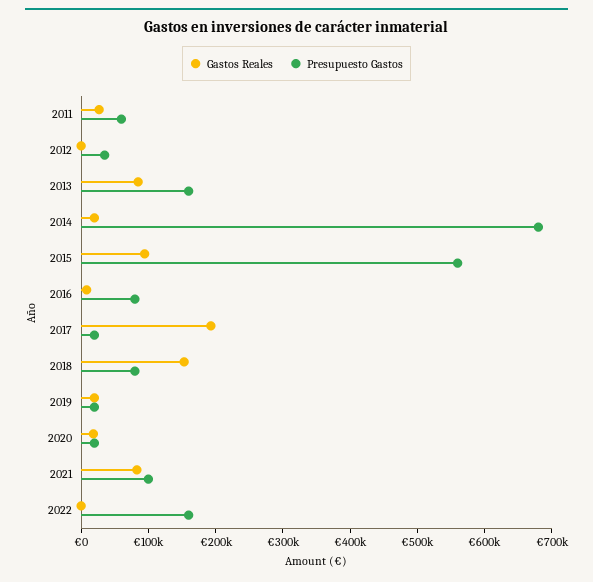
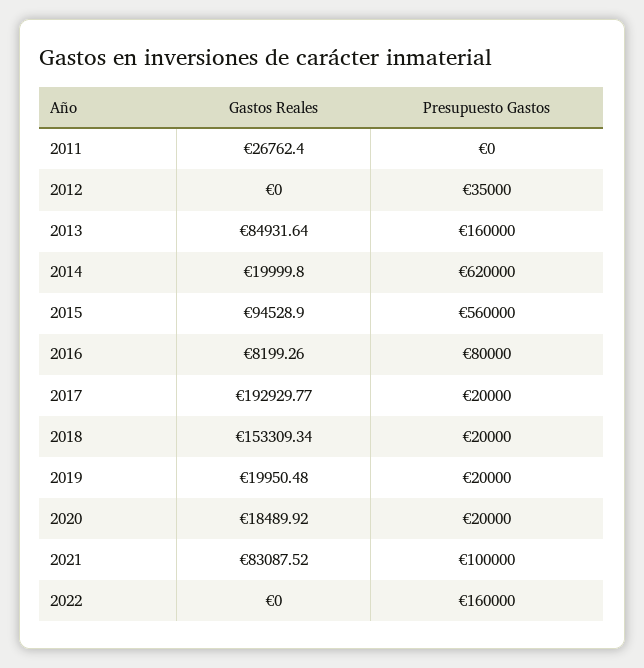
  {
    "Gastos Reales": {
      "2011": 26762.4,
      "2012": 0,
      "2013": 84931.64,
      "2014": 19999.8,
      "2015": 94528.9,
      "2016": 8199.26,
      "2017": 192929.77,
      "2018": 153309.34,
      "2019": 19950.48,
      "2020": 18489.92,
      "2021": 83087.52,
      "2022": 0
    },
    "Presupuesto Gastos": {
-     "2011": 60000,
+     "2011": 0,
      "2012": 35000,
      "2013": 160000,
-     "2014": 680000,
+     "2014": 620000,
      "2015": 560000,
      "2016": 80000,
      "2017": 20000,
-     "2018": 80000,
+     "2018": 20000,
      "2019": 20000,
      "2020": 20000,
      "2021": 100000,
      "2022": 160000
    }
  }

